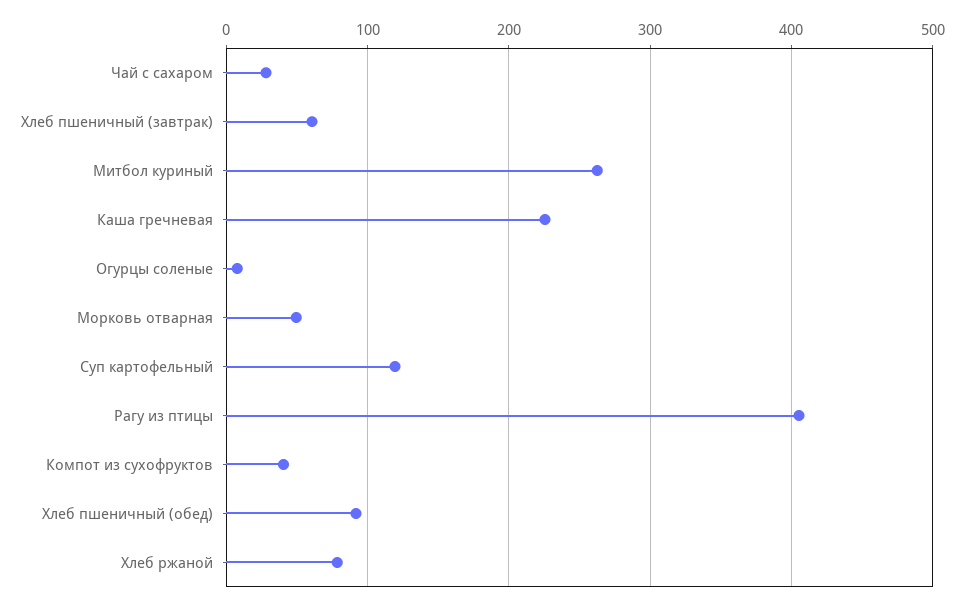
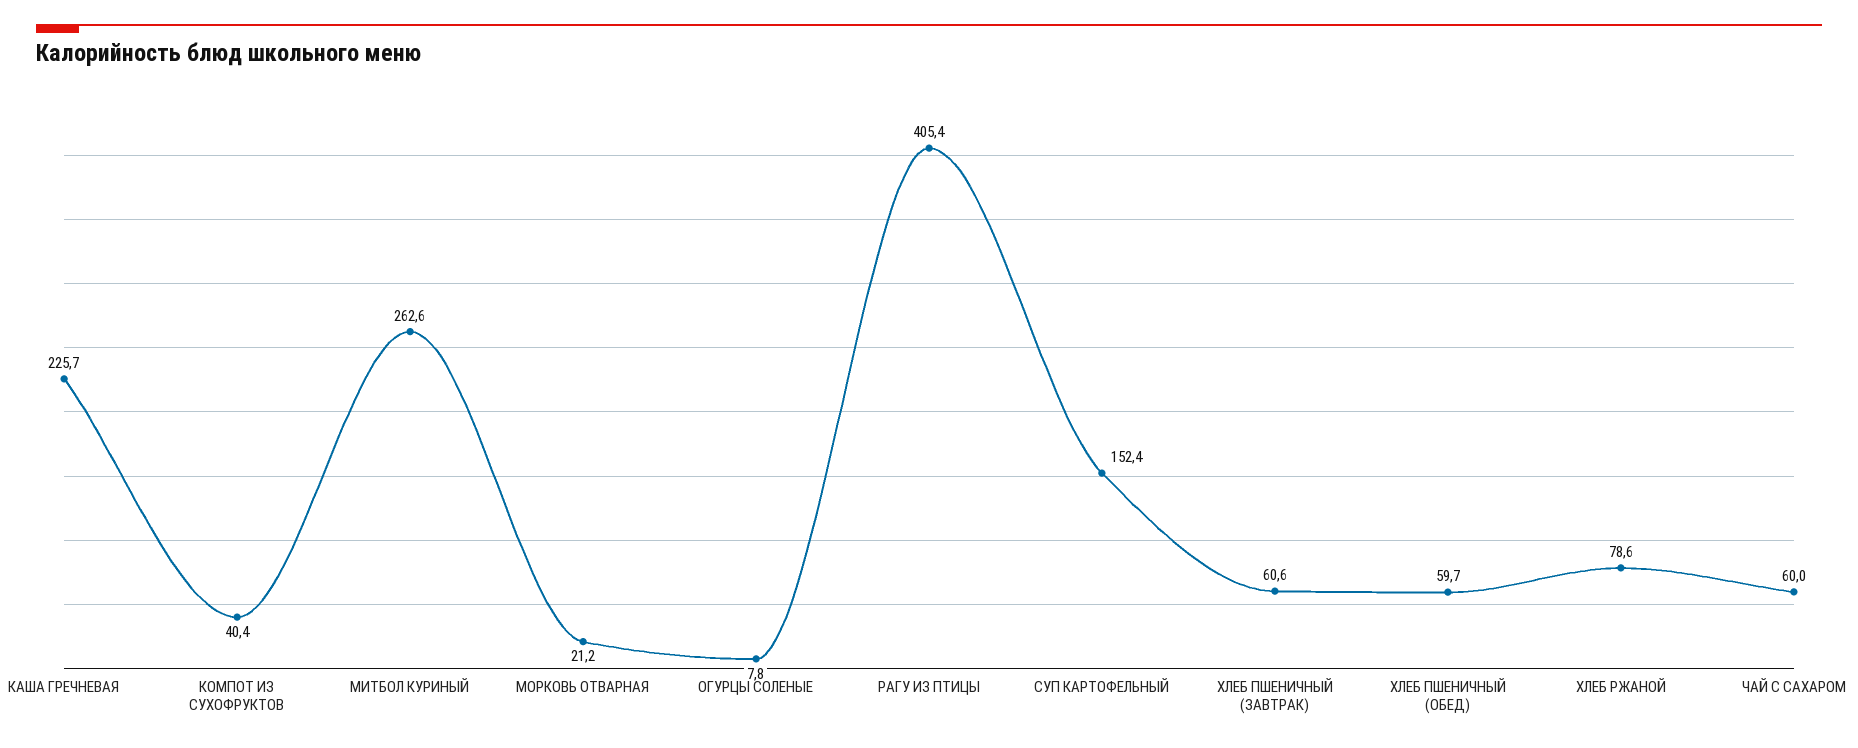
  {
-   "Чай с сахаром": 30,
+   "Чай с сахаром": 60,
    "Хлеб пшеничный (завтрак)": 60.6,
    "Митбол куриный": 262.6,
    "Каша гречневая": 225.7,
    "Огурцы соленые": 7.8,
-   "Морковь отварная": 50,
+   "Морковь отварная": 21.2,
-   "Суп картофельный": 120,
+   "Суп картофельный": 152.4,
    "Рагу из птицы": 405.4,
    "Компот из сухофруктов": 40.4,
-   "Хлеб пшеничный (обед)": 90,
+   "Хлеб пшеничный (обед)": 59.7,
    "Хлеб ржаной": 78.6
  }

